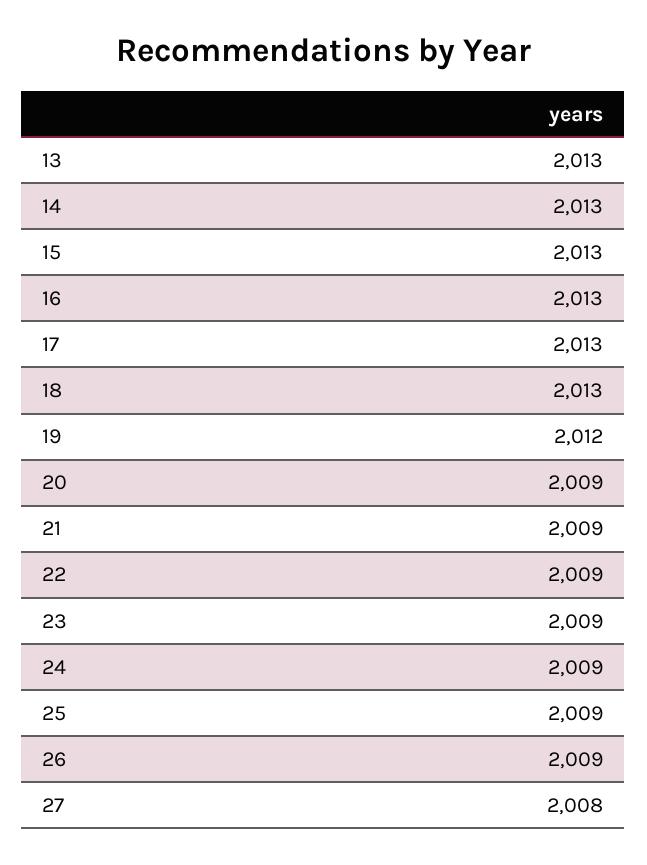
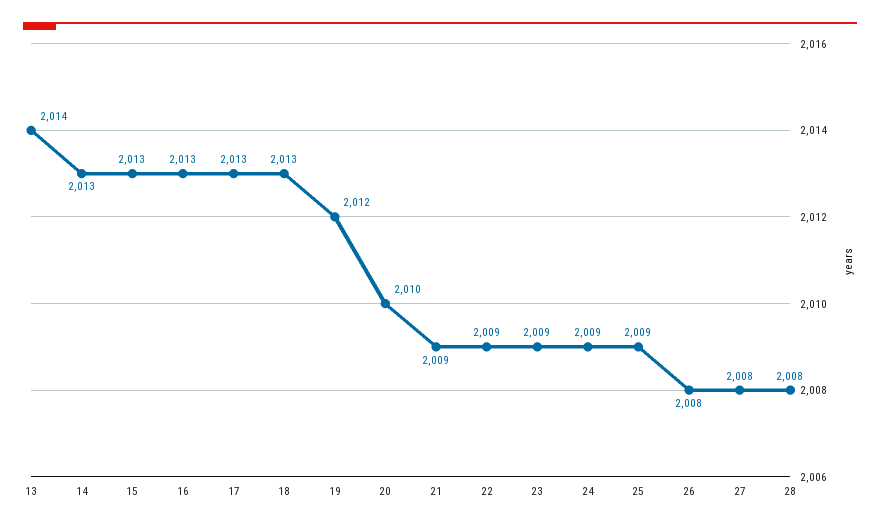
  {
-   "13": 2013,
+   "13": 2014,
    "14": 2013,
    "15": 2013,
    "16": 2013,
    "17": 2013,
    "18": 2013,
    "19": 2012,
-   "20": 2009,
+   "20": 2010,
    "21": 2009,
    "22": 2009,
    "23": 2009,
    "24": 2009,
    "25": 2009,
-   "26": 2009,
+   "26": 2008,
-   "27": 2008
+   "27": 2008,
+   "28": 2008
  }

